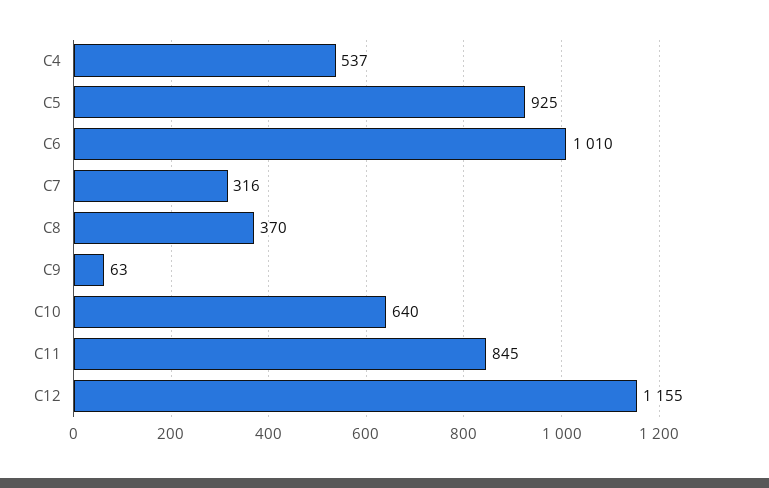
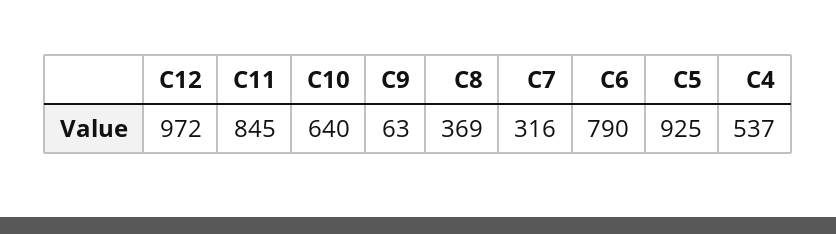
  {
    "C4": 537,
    "C5": 925,
-   "C6": 1010,
+   "C6": 790,
    "C7": 316,
-   "C8": 370,
+   "C8": 369,
    "C9": 63,
    "C10": 640,
    "C11": 845,
-   "C12": 1155
+   "C12": 972
  }

